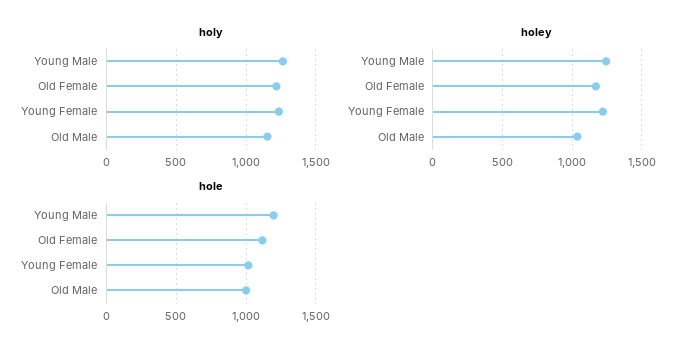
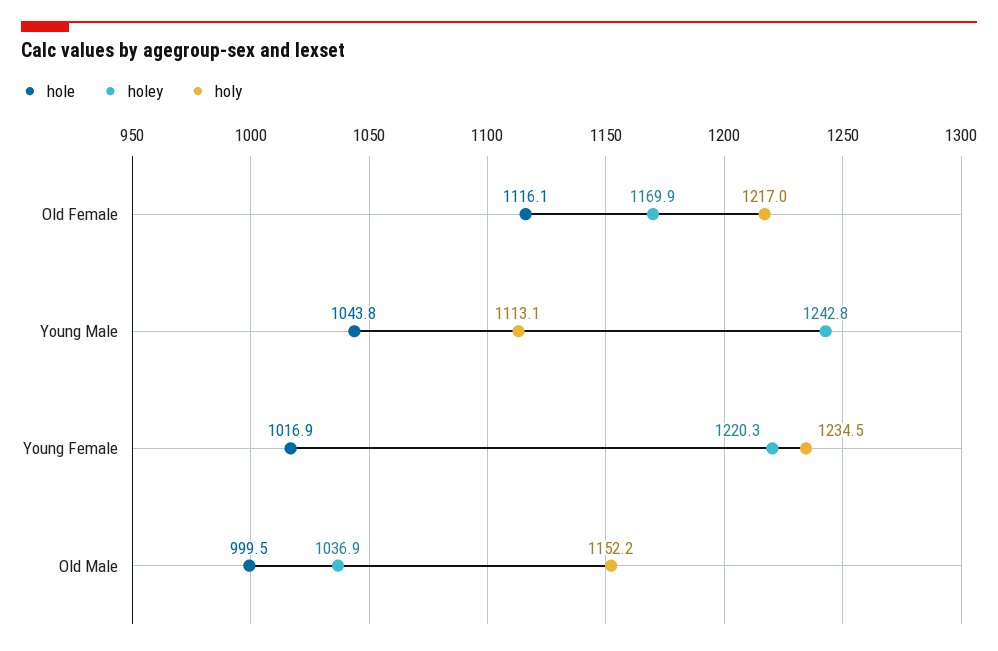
  {
    "holy": {
-     "Young Male": 1250,
+     "Young Male": 1113.1,
      "Old Female": 1217,
      "Young Female": 1234.5,
      "Old Male": 1152.2
    },
    "holey": {
      "Young Male": 1242.8,
      "Old Female": 1169.9,
      "Young Female": 1220.3,
      "Old Male": 1036.9
    },
    "hole": {
-     "Young Male": 1200,
+     "Young Male": 1043.8,
      "Old Female": 1116.1,
      "Young Female": 1016.9,
      "Old Male": 999.5
    }
  }

